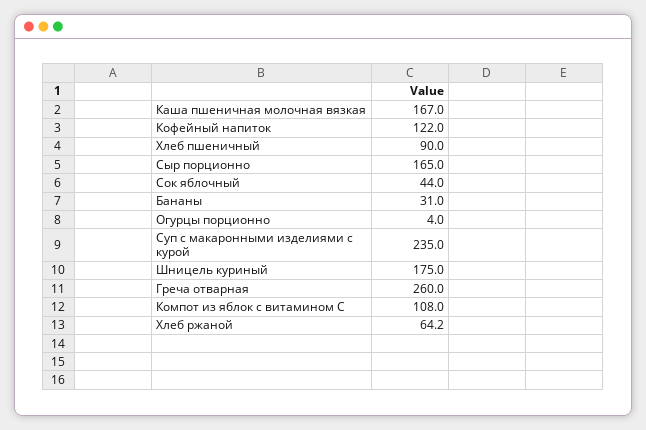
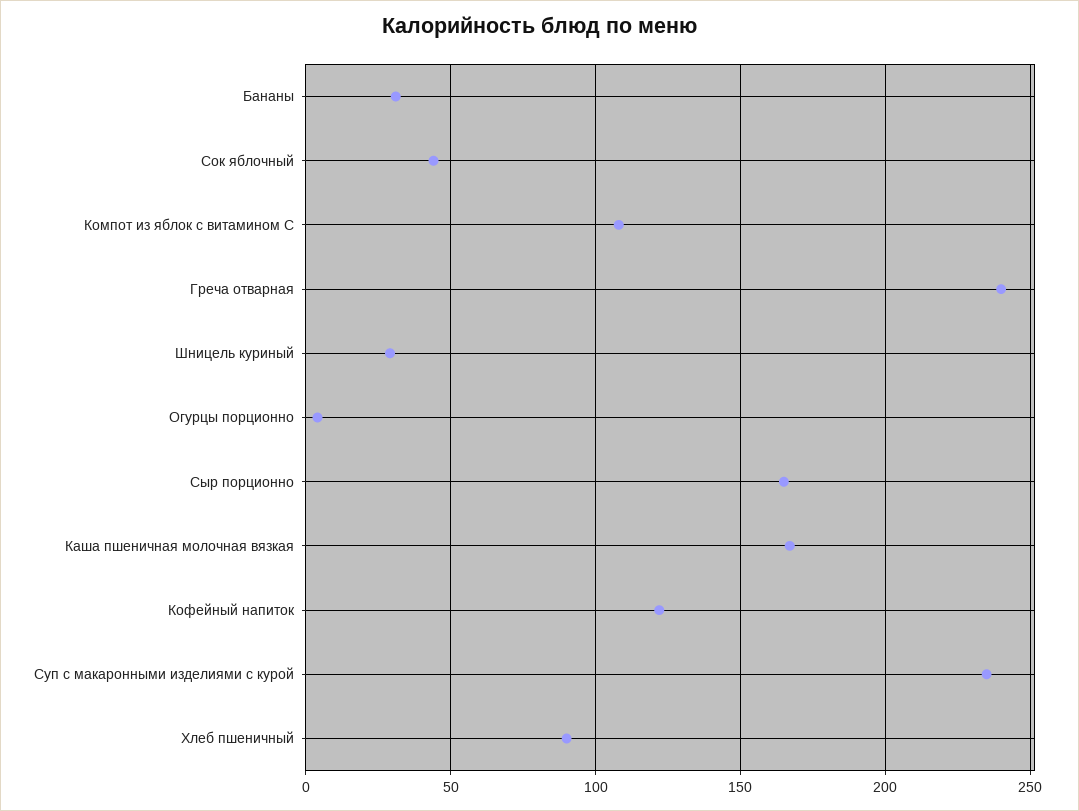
  {
    "Каша пшеничная молочная вязкая": 167,
    "Кофейный напиток": 122,
    "Хлеб пшеничный": 90,
    "Сыр порционно": 165,
    "Сок яблочный": 44,
    "Бананы": 31,
    "Огурцы порционно": 4,
    "Суп с макаронными изделиями с курой": 235,
-   "Шницель куриный": 175,
+   "Шницель куриный": 30,
-   "Греча отварная": 260,
+   "Греча отварная": 240,
-   "Компот из яблок с витамином С": 108,
+   "Компот из яблок с витамином С": 108
-   "Хлеб ржаной": 64.2
  }

